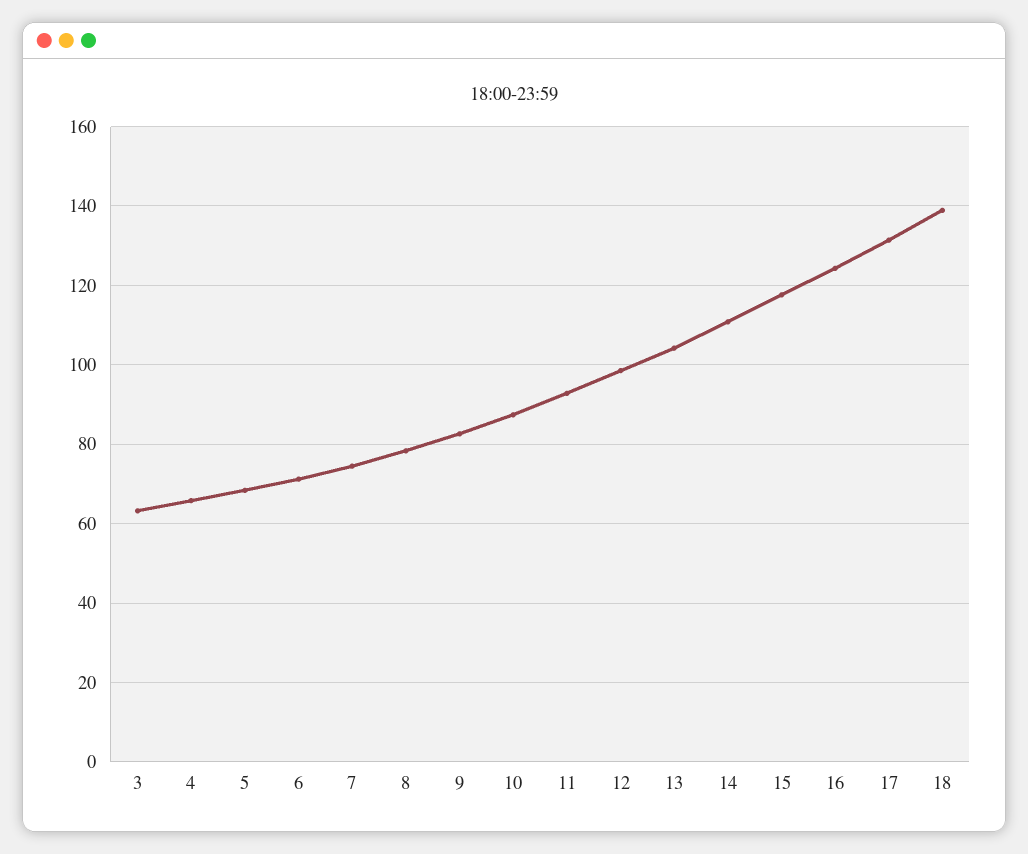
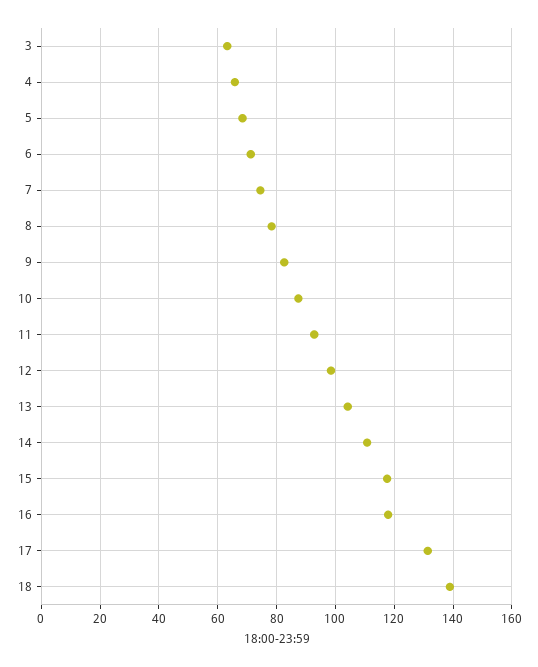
  {
    "3": 64,
    "4": 66,
    "5": 68,
    "6": 72,
    "7": 74,
    "8": 78,
    "9": 82,
    "10": 88,
    "11": 92,
    "12": 98,
    "13": 104,
    "14": 110,
    "15": 118,
-   "16": 124,
+   "16": 117.5,
    "17": 132,
    "18": 138
  }

